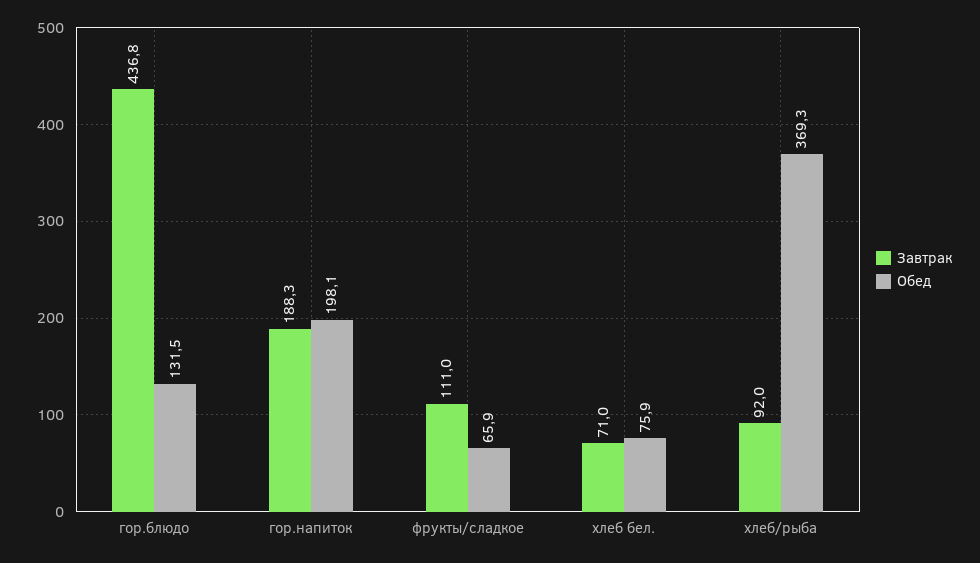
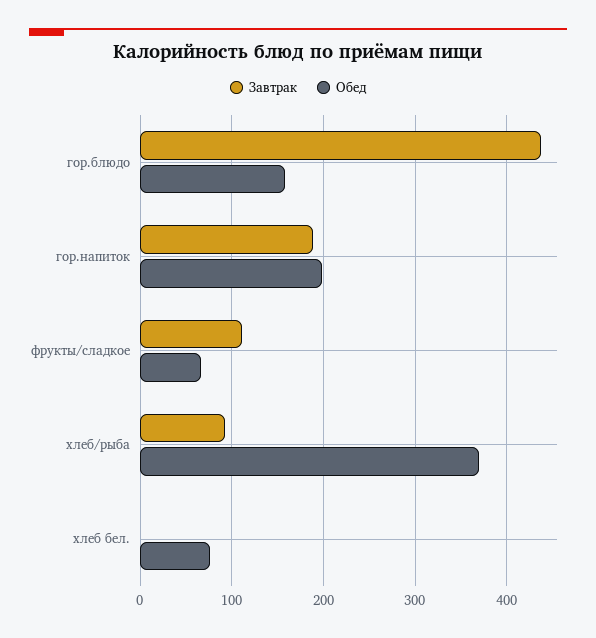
  {
    "Завтрак": {
      "гор.блюдо": 436.8,
      "гор.напиток": 188.3,
      "фрукты/сладкое": 111,
-     "хлеб бел.": 71,
+     "хлеб бел.": 0,
      "хлеб/рыба": 92
    },
    "Обед": {
-     "гор.блюдо": 131.5,
+     "гор.блюдо": 160,
      "гор.напиток": 198.1,
      "фрукты/сладкое": 65.9,
      "хлеб бел.": 75.9,
      "хлеб/рыба": 369.3
    }
  }

